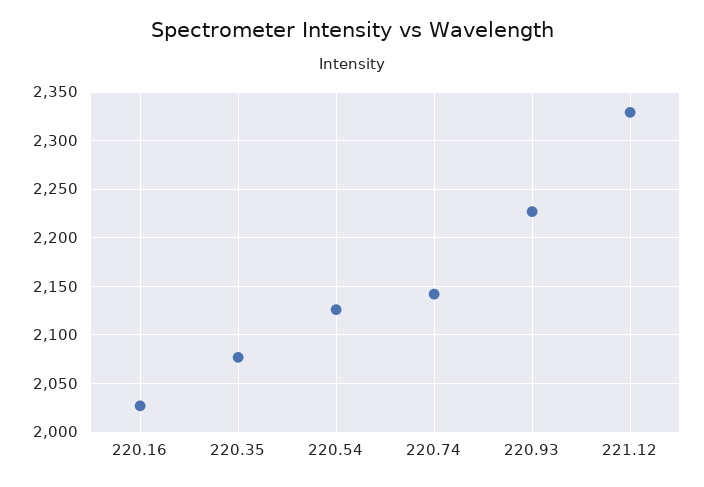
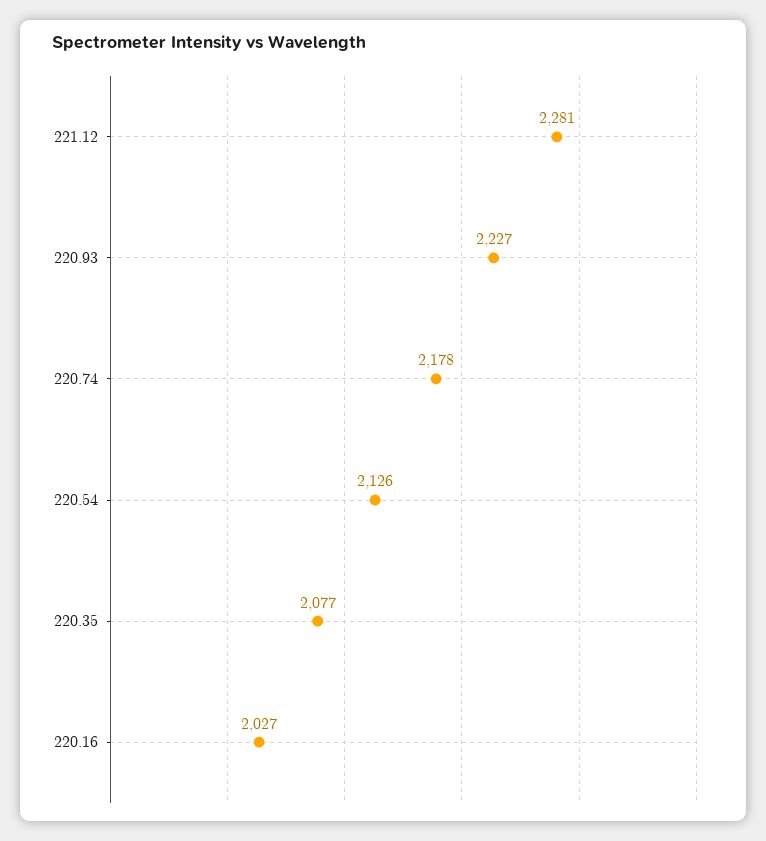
  {
    "220.16": 2027,
    "220.35": 2077,
    "220.54": 2126,
-   "220.74": 2140,
+   "220.74": 2178,
    "220.93": 2227,
-   "221.12": 2330
+   "221.12": 2281
  }

